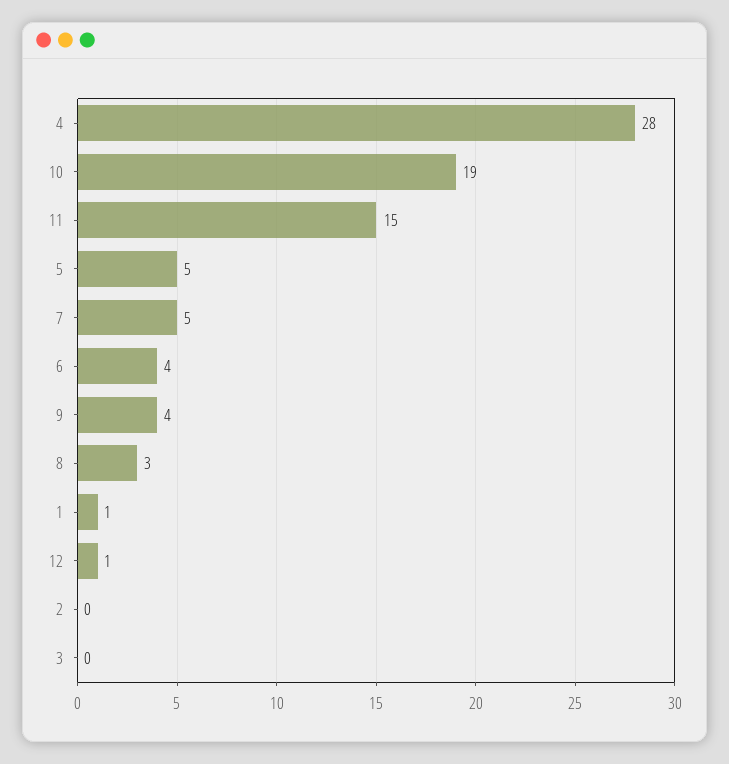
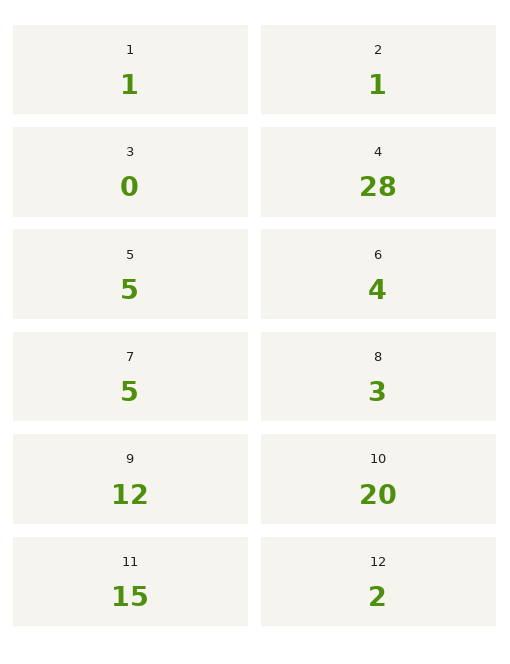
  {
    "4": 28,
-   "10": 19,
+   "10": 20,
    "11": 15,
    "5": 5,
    "7": 5,
    "6": 4,
-   "9": 4,
+   "9": 12,
    "8": 3,
    "1": 1,
-   "12": 1,
+   "12": 2,
-   "2": 0,
+   "2": 1,
    "3": 0
  }

